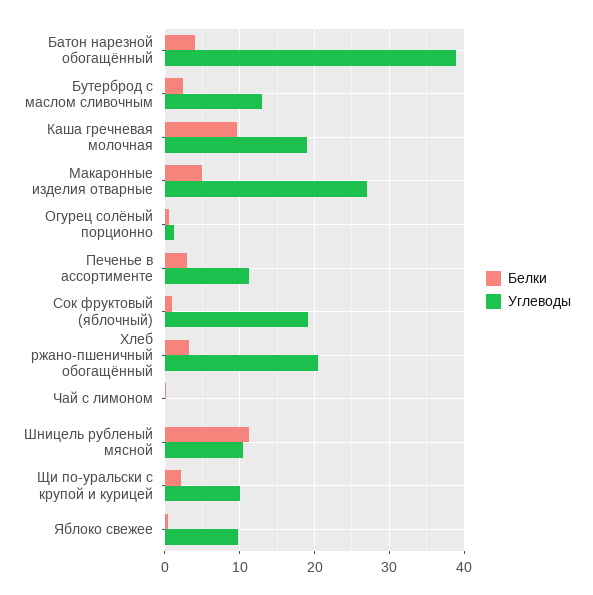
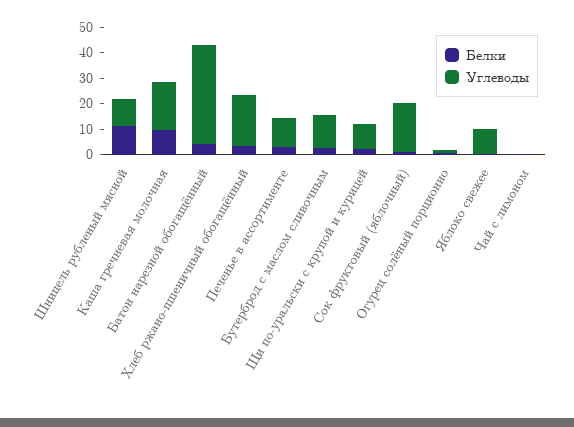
  {
    "Белки": {
      "Батон нарезной обогащённый": 4,
      "Бутерброд с маслом сливочным": 2,
      "Каша гречневая молочная": 10,
-     "Макаронные изделия отварные": 5,
      "Огурец солёный порционно": 0,
      "Печенье в ассортименте": 3,
      "Сок фруктовый (яблочный)": 1,
      "Хлеб ржано-пшеничный обогащённый": 3,
      "Чай с лимоном": 0,
      "Шницель рубленый мясной": 11,
      "Щи по-уральски с крупой и курицей": 2,
      "Яблоко свежее": 0
    },
    "Углеводы": {
      "Батон нарезной обогащённый": 39,
      "Бутерброд с маслом сливочным": 13,
      "Каша гречневая молочная": 19,
-     "Макаронные изделия отварные": 27,
      "Огурец солёный порционно": 1,
      "Печенье в ассортименте": 11,
      "Сок фруктовый (яблочный)": 19,
      "Хлеб ржано-пшеничный обогащённый": 20,
      "Чай с лимоном": 0,
      "Шницель рубленый мясной": 10,
      "Щи по-уральски с крупой и курицей": 10,
      "Яблоко свежее": 10
    }
  }

